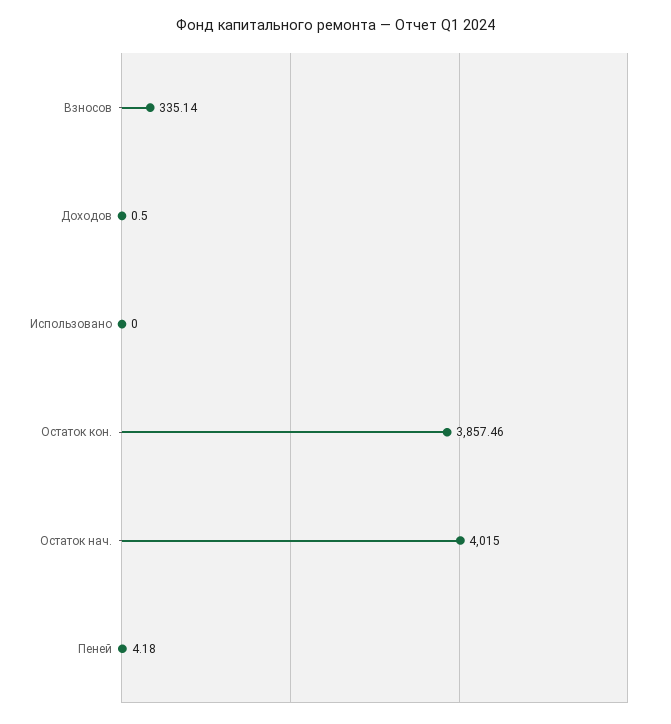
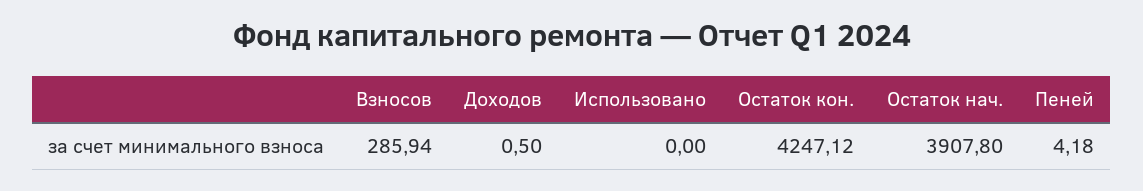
  {
-   "Взносов": 335.14,
+   "Взносов": 285.94,
    "Доходов": 0.5,
    "Использовано": 0,
-   "Остаток кон.": 3857.46,
+   "Остаток кон.": 4247.12,
-   "Остаток нач.": 4015,
+   "Остаток нач.": 3907.8,
    "Пеней": 4.18
  }

